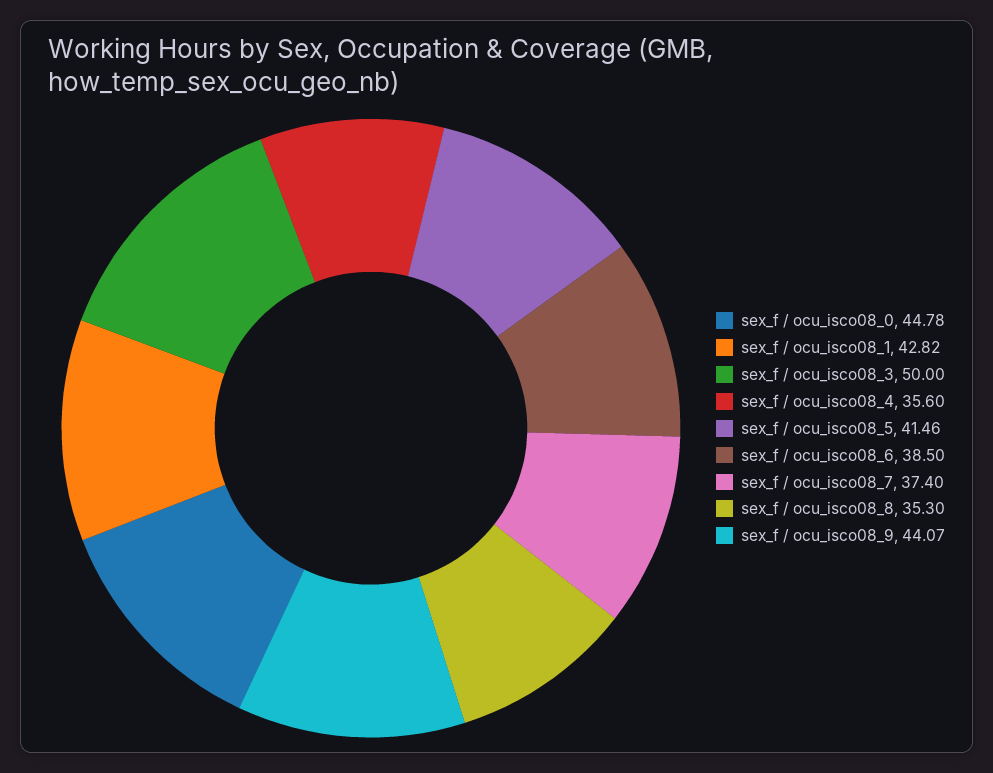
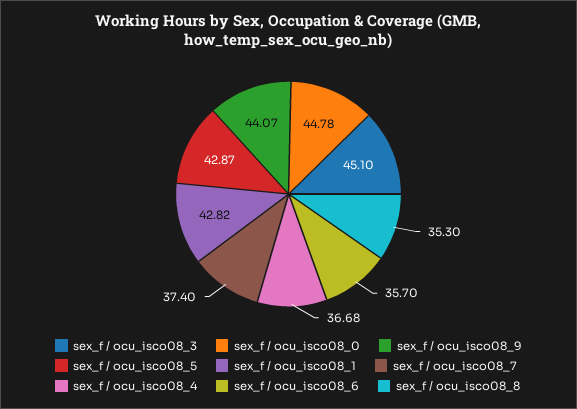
  {
    "sex_f / ocu_isco08_0": 44.78,
    "sex_f / ocu_isco08_1": 42.82,
-   "sex_f / ocu_isco08_3": 50,
+   "sex_f / ocu_isco08_3": 45.1,
-   "sex_f / ocu_isco08_4": 35.6,
+   "sex_f / ocu_isco08_4": 36.68,
-   "sex_f / ocu_isco08_5": 41.46,
+   "sex_f / ocu_isco08_5": 42.87,
-   "sex_f / ocu_isco08_6": 38.5,
+   "sex_f / ocu_isco08_6": 35.7,
    "sex_f / ocu_isco08_7": 37.4,
    "sex_f / ocu_isco08_8": 35.3,
    "sex_f / ocu_isco08_9": 44.07
  }

